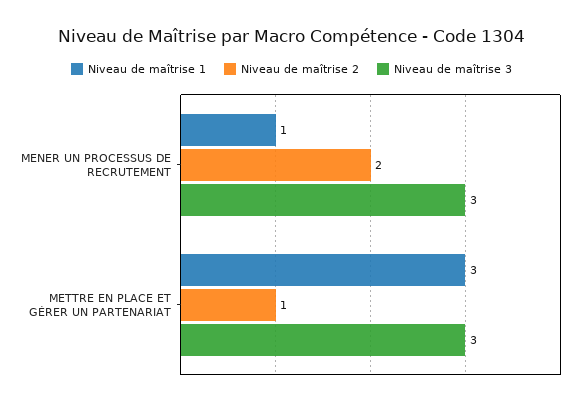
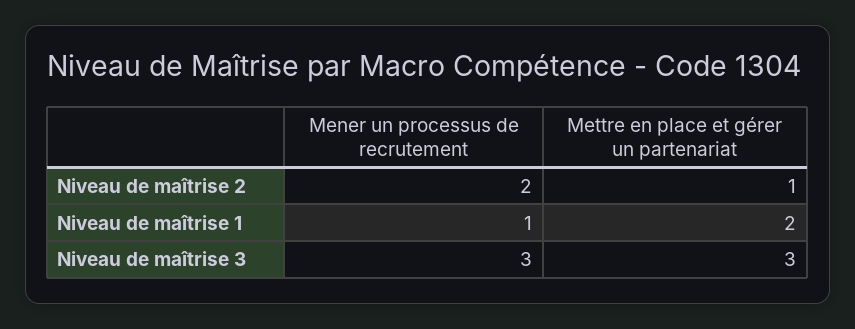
  {
    "Niveau de maîtrise 1": {
      "MENER UN PROCESSUS DE RECRUTEMENT": 1,
-     "METTRE EN PLACE ET GÉRER UN PARTENARIAT": 3
+     "METTRE EN PLACE ET GÉRER UN PARTENARIAT": 2
    },
    "Niveau de maîtrise 2": {
      "MENER UN PROCESSUS DE RECRUTEMENT": 2,
      "METTRE EN PLACE ET GÉRER UN PARTENARIAT": 1
    },
    "Niveau de maîtrise 3": {
      "MENER UN PROCESSUS DE RECRUTEMENT": 3,
      "METTRE EN PLACE ET GÉRER UN PARTENARIAT": 3
    }
  }

